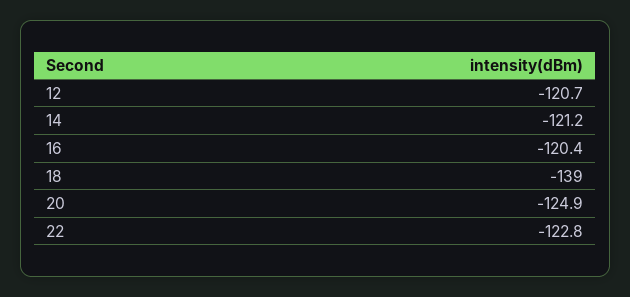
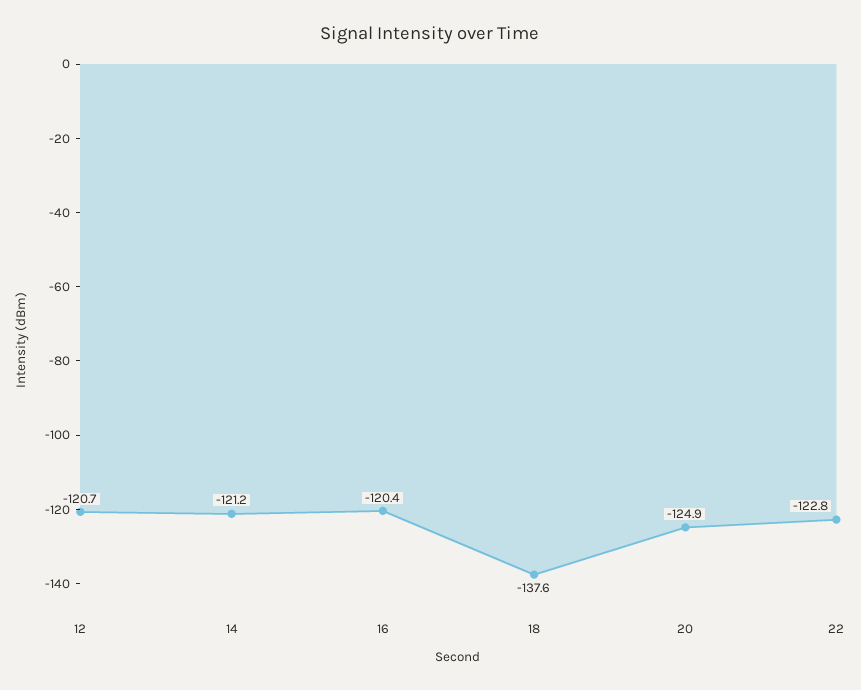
  {
    "12": -120.7,
    "14": -121.2,
    "16": -120.4,
-   "18": -139,
+   "18": -137.6,
    "20": -124.9,
    "22": -122.8
  }

